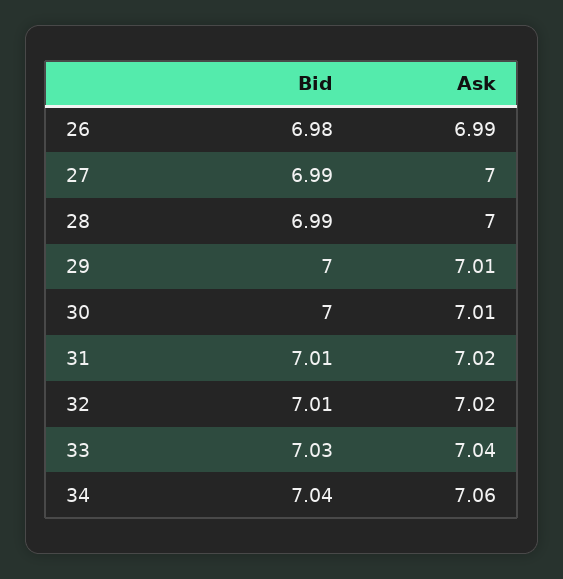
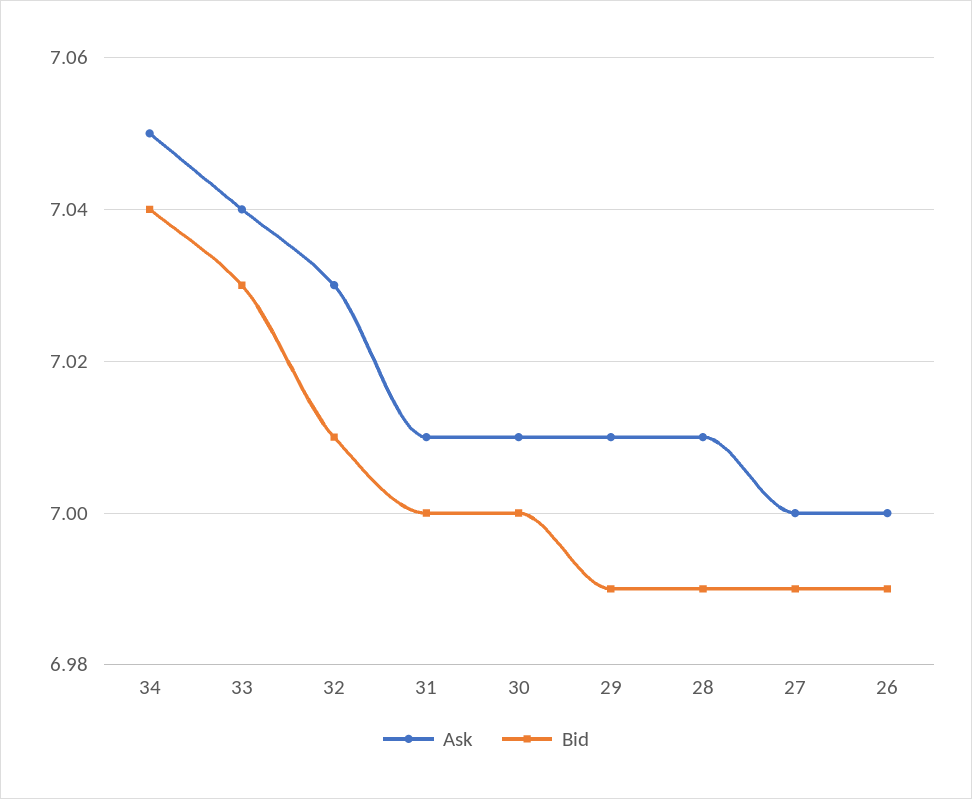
  {
    "Bid": {
-     "26": 6.98,
+     "26": 6.99,
      "27": 6.99,
      "28": 6.99,
-     "29": 7,
+     "29": 6.99,
      "30": 7,
-     "31": 7.01,
+     "31": 7,
      "32": 7.01,
      "33": 7.03,
      "34": 7.04
    },
    "Ask": {
-     "26": 6.99,
+     "26": 7,
      "27": 7,
-     "28": 7,
+     "28": 7.01,
      "29": 7.01,
      "30": 7.01,
-     "31": 7.02,
+     "31": 7.01,
-     "32": 7.02,
+     "32": 7.03,
      "33": 7.04,
-     "34": 7.06
+     "34": 7.05
    }
  }

